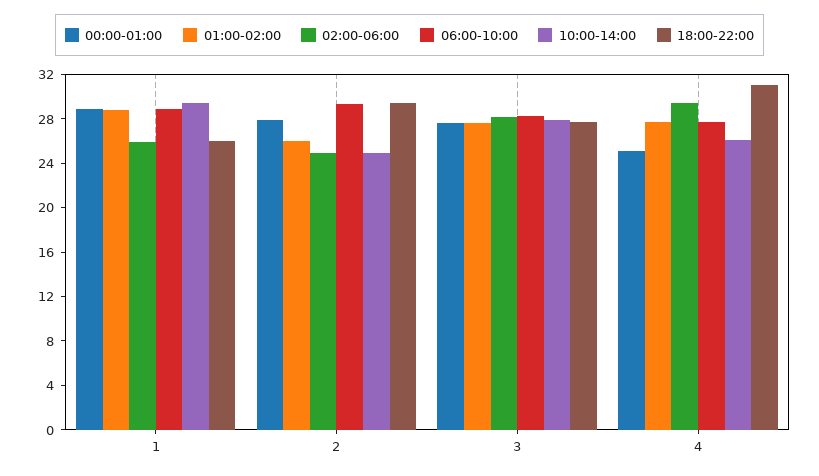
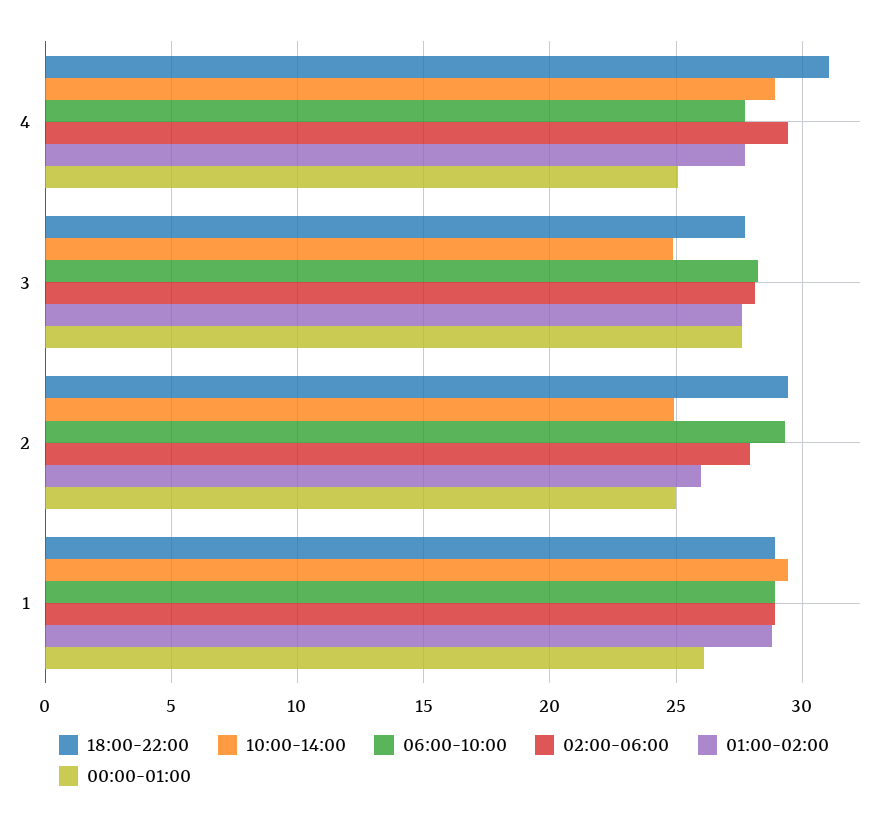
  {
    "00:00-01:00": {
-     "1": 29,
+     "1": 26,
-     "2": 28,
+     "2": 25,
      "3": 27.5,
      "4": 25
    },
    "01:00-02:00": {
      "1": 29,
      "2": 26,
      "3": 27.5,
      "4": 27.5
    },
    "02:00-06:00": {
-     "1": 26,
+     "1": 29,
-     "2": 25,
+     "2": 28,
      "3": 28,
      "4": 29.5
    },
    "06:00-10:00": {
      "1": 29,
      "2": 29.5,
      "3": 28.5,
      "4": 27.5
    },
    "10:00-14:00": {
      "1": 29.5,
      "2": 25,
-     "3": 28,
+     "3": 25,
-     "4": 26
+     "4": 29
    },
    "18:00-22:00": {
-     "1": 26,
+     "1": 29,
      "2": 29.5,
      "3": 27.5,
      "4": 31
    }
  }

